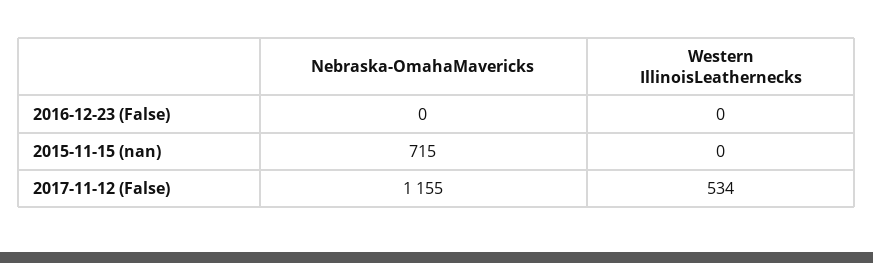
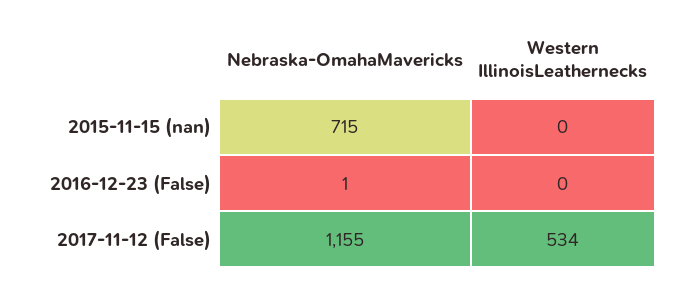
  {
    "Nebraska-OmahaMavericks": {
-     "2016-12-23 (False)": 0,
+     "2016-12-23 (False)": 1,
      "2015-11-15 (nan)": 715,
      "2017-11-12 (False)": 1155
    },
    "Western IllinoisLeathernecks": {
      "2016-12-23 (False)": 0,
      "2015-11-15 (nan)": 0,
      "2017-11-12 (False)": 534
    }
  }

